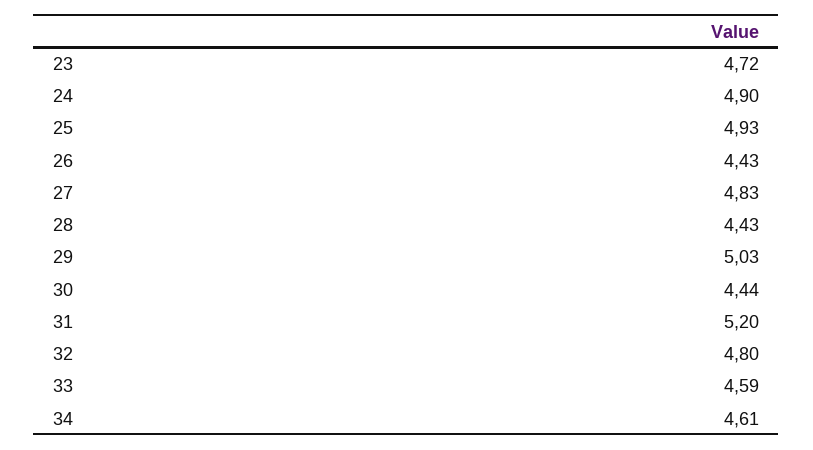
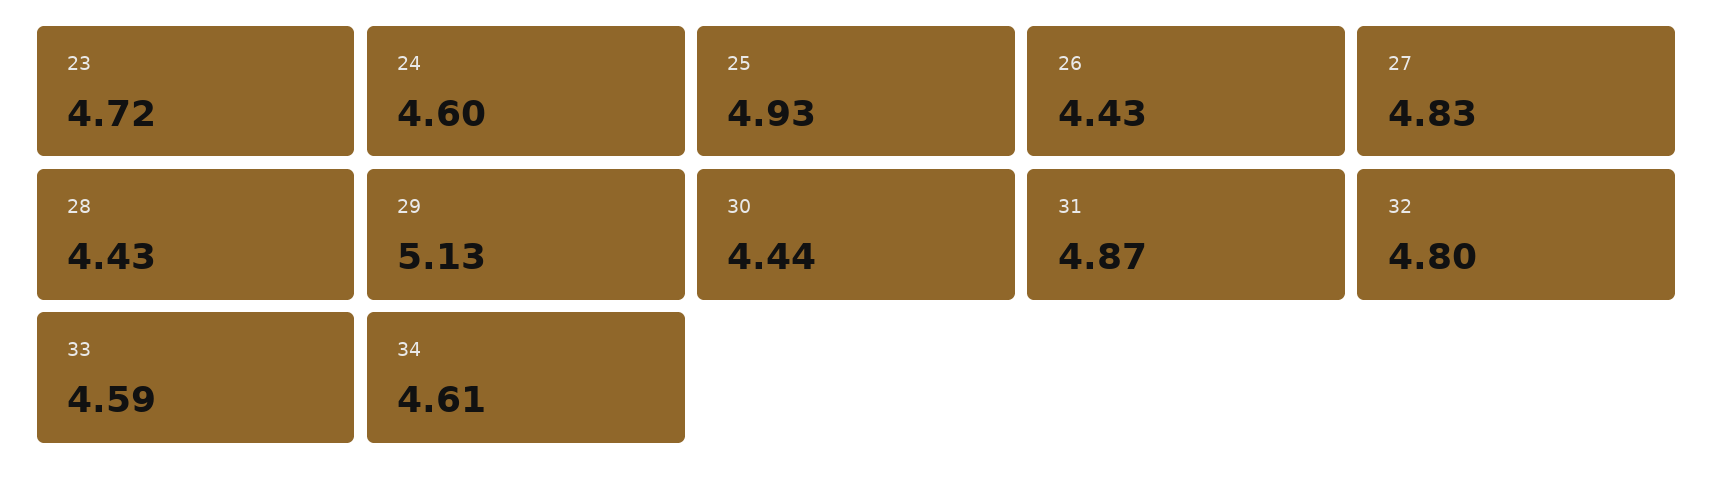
  {
    "23": 4.72,
-   "24": 4.9,
+   "24": 4.6,
    "25": 4.93,
    "26": 4.43,
    "27": 4.83,
    "28": 4.43,
-   "29": 5.03,
+   "29": 5.13,
    "30": 4.44,
-   "31": 5.2,
+   "31": 4.87,
    "32": 4.8,
    "33": 4.59,
    "34": 4.61
  }

